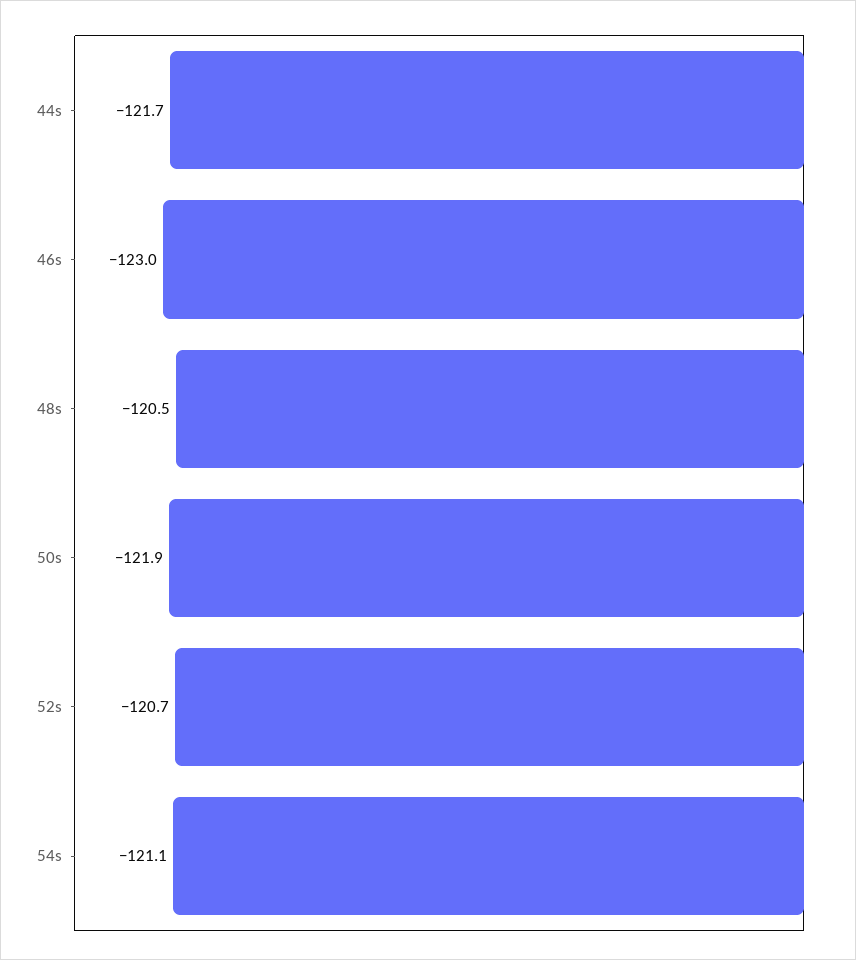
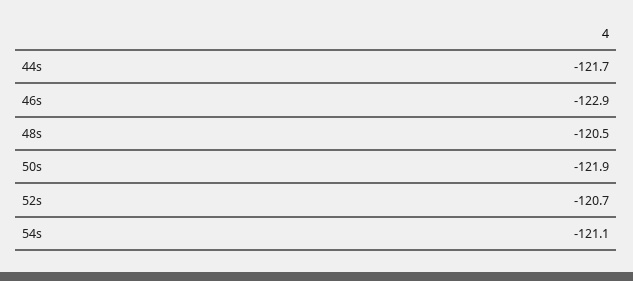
  {
    "44s": -121.7,
-   "46s": -123,
+   "46s": -122.9,
    "48s": -120.5,
    "50s": -121.9,
    "52s": -120.7,
    "54s": -121.1
  }

